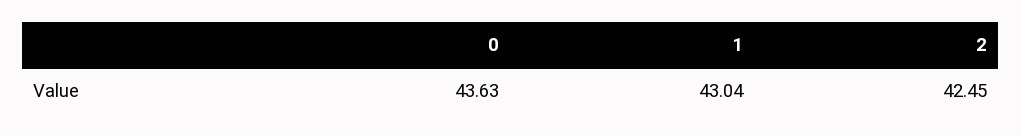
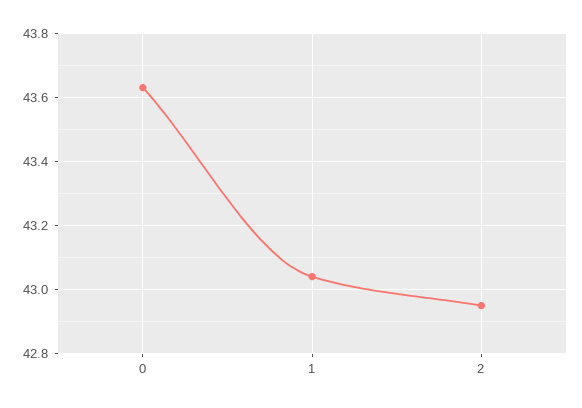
  {
    "0": 43.63,
    "1": 43.04,
-   "2": 42.45
+   "2": 42.95
  }

